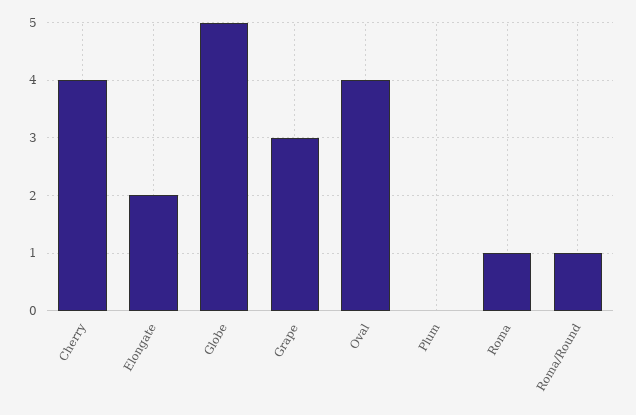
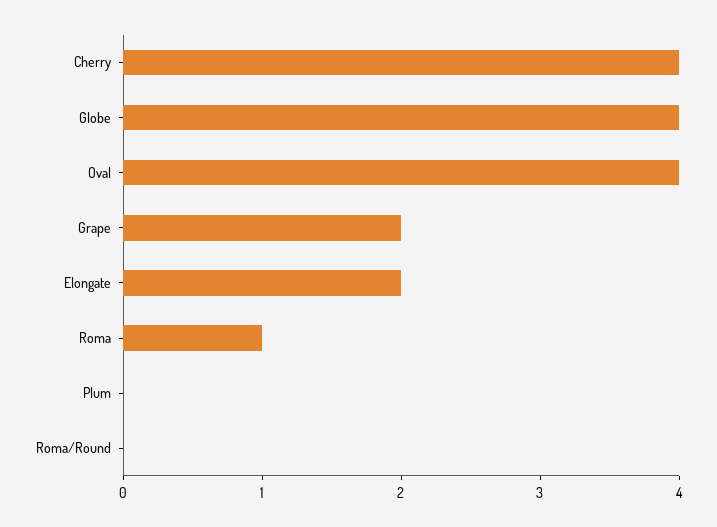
  {
    "Cherry": 4,
    "Elongate": 2,
-   "Globe": 5,
+   "Globe": 4,
-   "Grape": 3,
+   "Grape": 2,
    "Oval": 4,
    "Plum": 0,
    "Roma": 1,
-   "Roma/Round": 1
+   "Roma/Round": 0
  }

